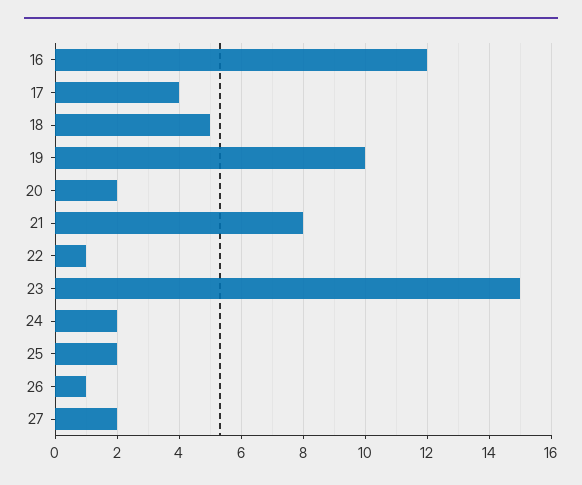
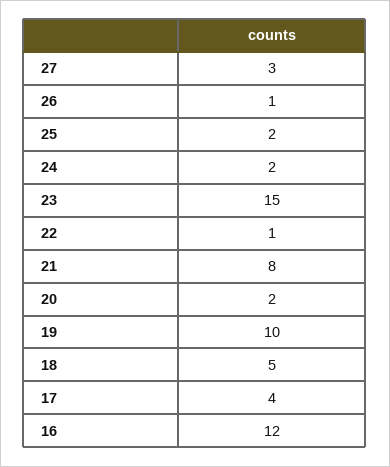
  {
    "16": 12,
    "17": 4,
    "18": 5,
    "19": 10,
    "20": 2,
    "21": 8,
    "22": 1,
    "23": 15,
    "24": 2,
    "25": 2,
    "26": 1,
-   "27": 2
+   "27": 3
  }

